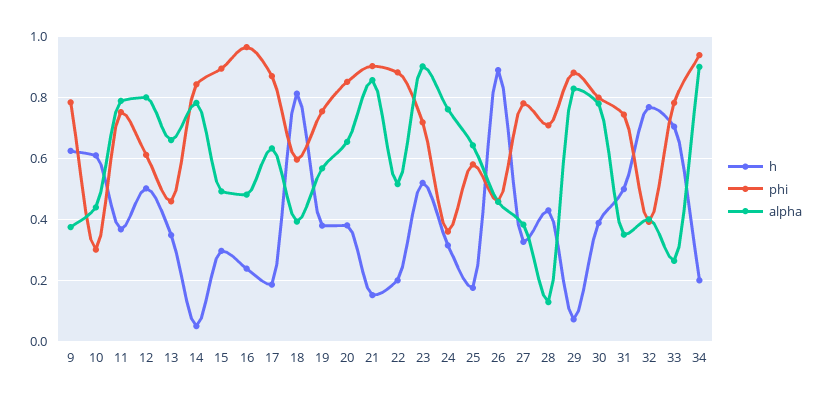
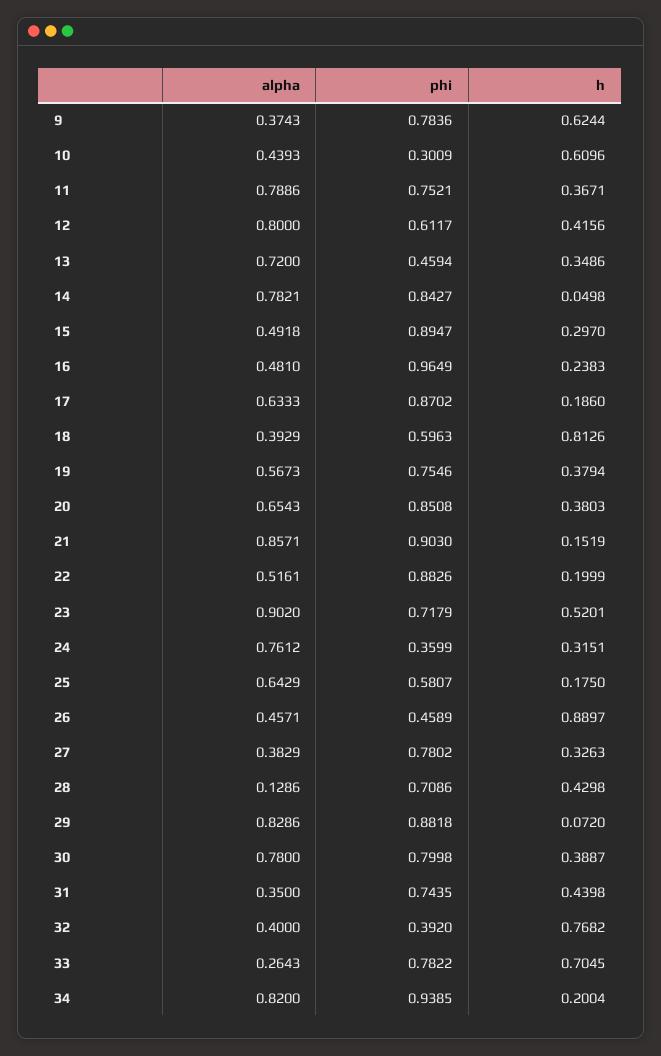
  {
    "h": {
      "9": 0.6244,
      "10": 0.6096,
      "11": 0.3671,
-     "12": 0.5,
+     "12": 0.4156,
      "13": 0.3486,
      "14": 0.0498,
      "15": 0.297,
      "16": 0.2383,
      "17": 0.186,
      "18": 0.8126,
      "19": 0.3794,
      "20": 0.3803,
      "21": 0.1519,
      "22": 0.1999,
      "23": 0.5201,
      "24": 0.3151,
      "25": 0.175,
      "26": 0.8897,
      "27": 0.3263,
      "28": 0.4298,
      "29": 0.072,
      "30": 0.3887,
-     "31": 0.5,
+     "31": 0.4398,
      "32": 0.7682,
      "33": 0.7045,
      "34": 0.2004
    },
    "phi": {
      "9": 0.7836,
      "10": 0.3009,
      "11": 0.7521,
      "12": 0.6117,
      "13": 0.4594,
      "14": 0.8427,
      "15": 0.8947,
      "16": 0.9649,
      "17": 0.8702,
      "18": 0.5963,
      "19": 0.7546,
      "20": 0.8508,
      "21": 0.903,
      "22": 0.8826,
      "23": 0.7179,
      "24": 0.3599,
      "25": 0.5807,
      "26": 0.4589,
      "27": 0.7802,
      "28": 0.7086,
      "29": 0.8818,
      "30": 0.7998,
      "31": 0.7435,
      "32": 0.392,
      "33": 0.7822,
      "34": 0.9385
    },
    "alpha": {
      "9": 0.3743,
      "10": 0.4393,
      "11": 0.7886,
      "12": 0.8,
-     "13": 0.66,
+     "13": 0.72,
      "14": 0.7821,
      "15": 0.4918,
      "16": 0.481,
      "17": 0.6333,
      "18": 0.3929,
      "19": 0.5673,
      "20": 0.6543,
      "21": 0.8571,
      "22": 0.5161,
      "23": 0.902,
      "24": 0.7612,
      "25": 0.6429,
      "26": 0.4571,
      "27": 0.3829,
      "28": 0.1286,
      "29": 0.8286,
      "30": 0.78,
      "31": 0.35,
      "32": 0.4,
      "33": 0.2643,
-     "34": 0.9
+     "34": 0.82
    }
  }

